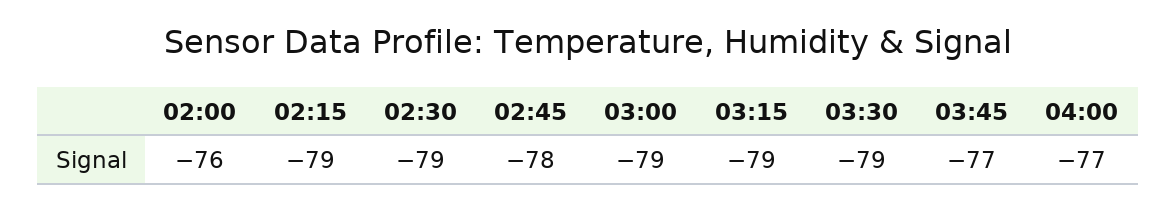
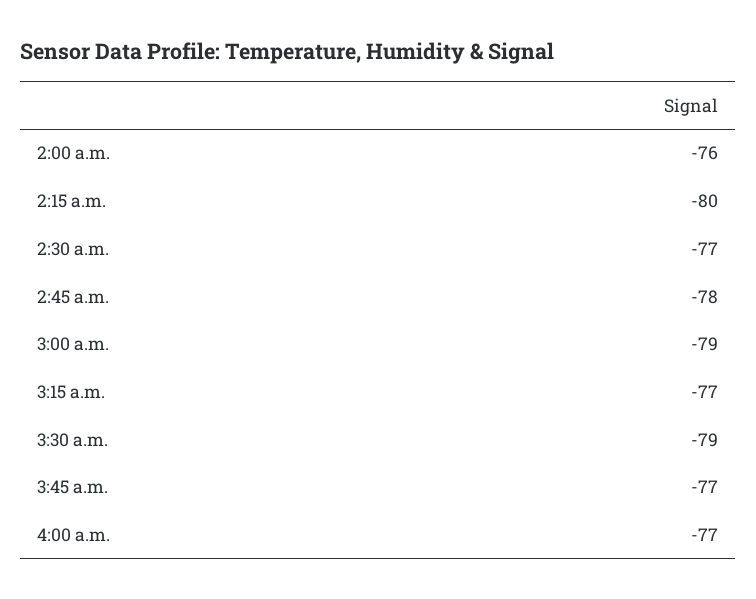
  {
    "02:00": -76,
-   "02:15": -79,
+   "02:15": -80,
-   "02:30": -79,
+   "02:30": -77,
    "02:45": -78,
    "03:00": -79,
-   "03:15": -79,
+   "03:15": -77,
    "03:30": -79,
    "03:45": -77,
    "04:00": -77
  }

